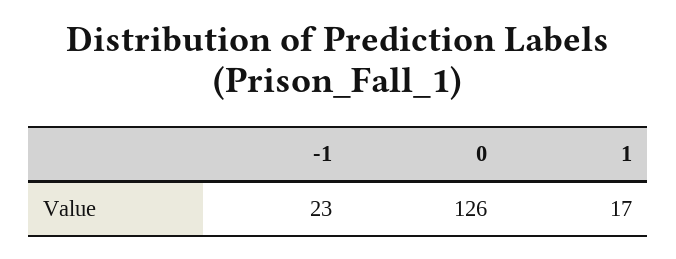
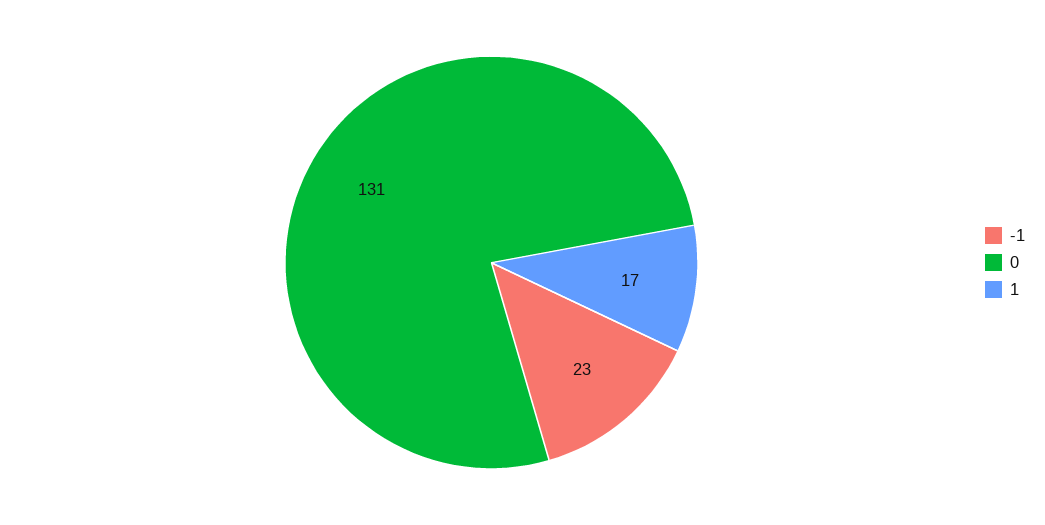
  {
    "-1": 23,
-   "0": 126,
+   "0": 131,
    "1": 17
  }

